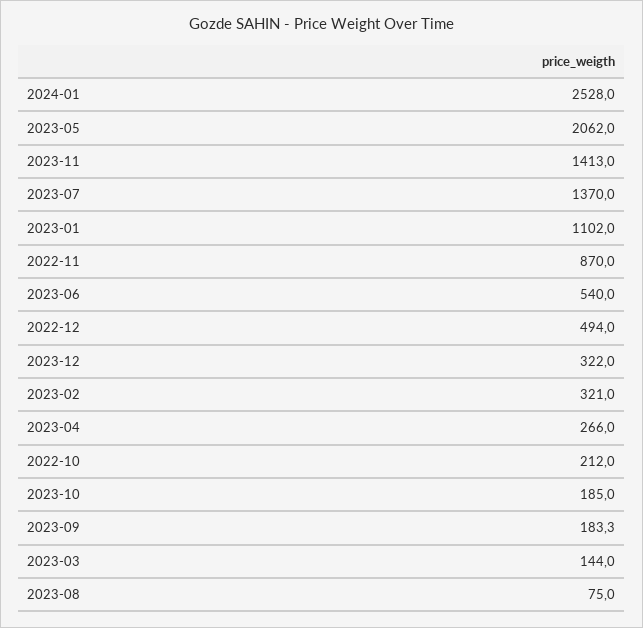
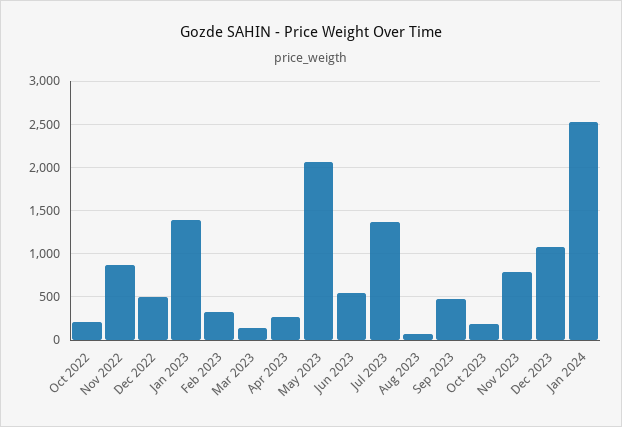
  {
    "2024-01": 2528,
    "2023-05": 2062,
-   "2023-11": 1413,
+   "2023-11": 800,
    "2023-07": 1370,
-   "2023-01": 1102,
+   "2023-01": 1400,
    "2022-11": 870,
    "2023-06": 540,
    "2022-12": 494,
-   "2023-12": 322,
+   "2023-12": 1100,
    "2023-02": 321,
    "2023-04": 266,
    "2022-10": 212,
    "2023-10": 185,
-   "2023-09": 183.3,
+   "2023-09": 500,
    "2023-03": 144,
    "2023-08": 75
  }

